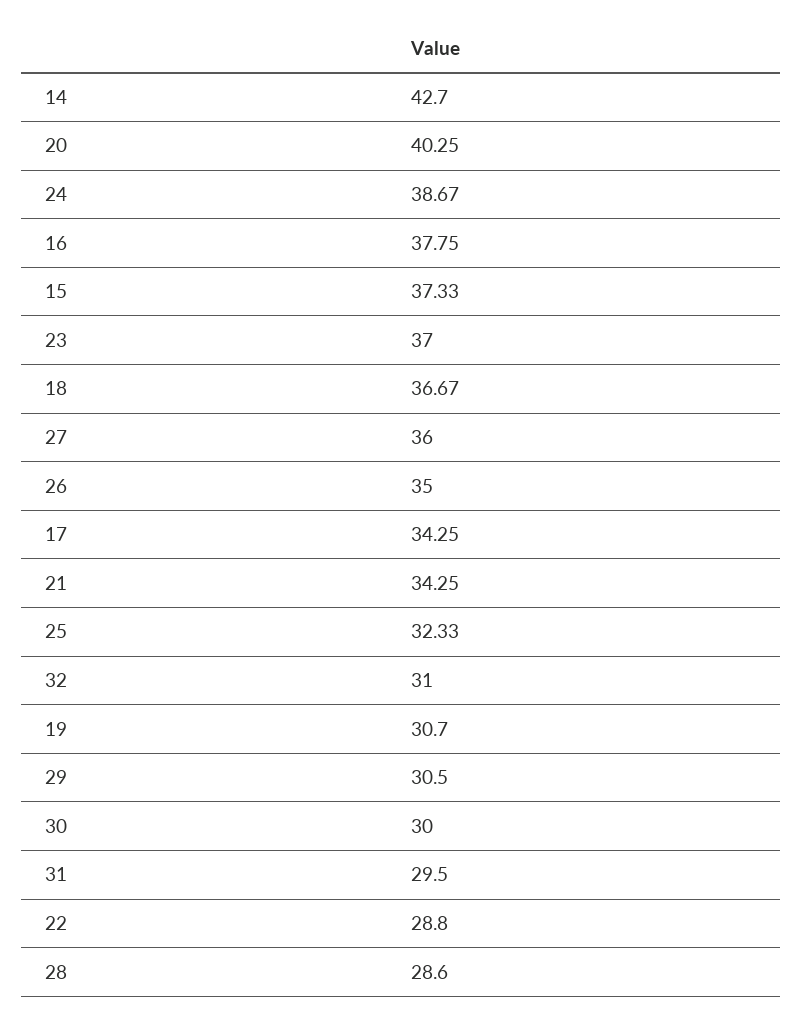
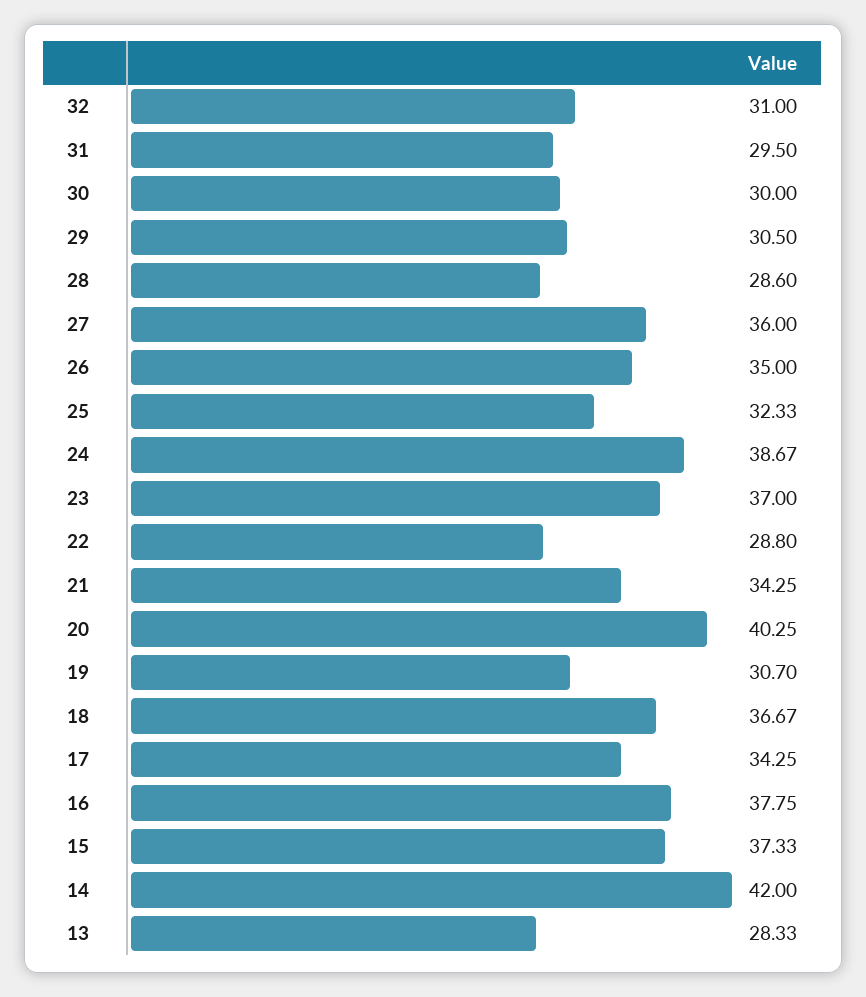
  {
-   "14": 42.7,
+   "14": 42,
    "20": 40.25,
    "24": 38.67,
    "16": 37.75,
    "15": 37.33,
    "23": 37,
    "18": 36.67,
    "27": 36,
    "26": 35,
    "17": 34.25,
    "21": 34.25,
    "25": 32.33,
    "32": 31,
    "19": 30.7,
    "29": 30.5,
    "30": 30,
    "31": 29.5,
    "22": 28.8,
-   "28": 28.6
+   "28": 28.6,
+   "13": 28.33
  }

